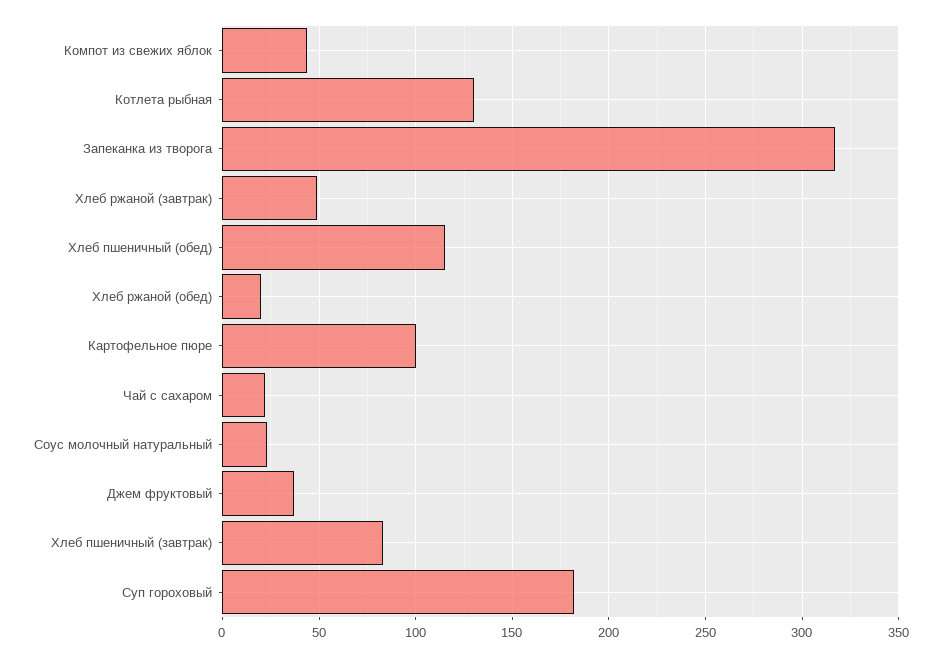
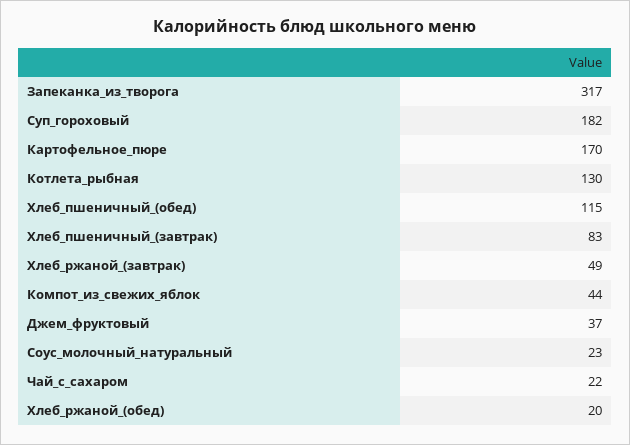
  {
    "Компот из свежих яблок": 44,
    "Котлета рыбная": 130,
    "Запеканка из творога": 317,
    "Хлеб ржаной (завтрак)": 49,
    "Хлеб пшеничный (обед)": 115,
    "Хлеб ржаной (обед)": 20,
-   "Картофельное пюре": 100,
+   "Картофельное пюре": 170,
    "Чай с сахаром": 22,
    "Соус молочный натуральный": 23,
    "Джем фруктовый": 37,
    "Хлеб пшеничный (завтрак)": 83,
    "Суп гороховый": 182
  }

